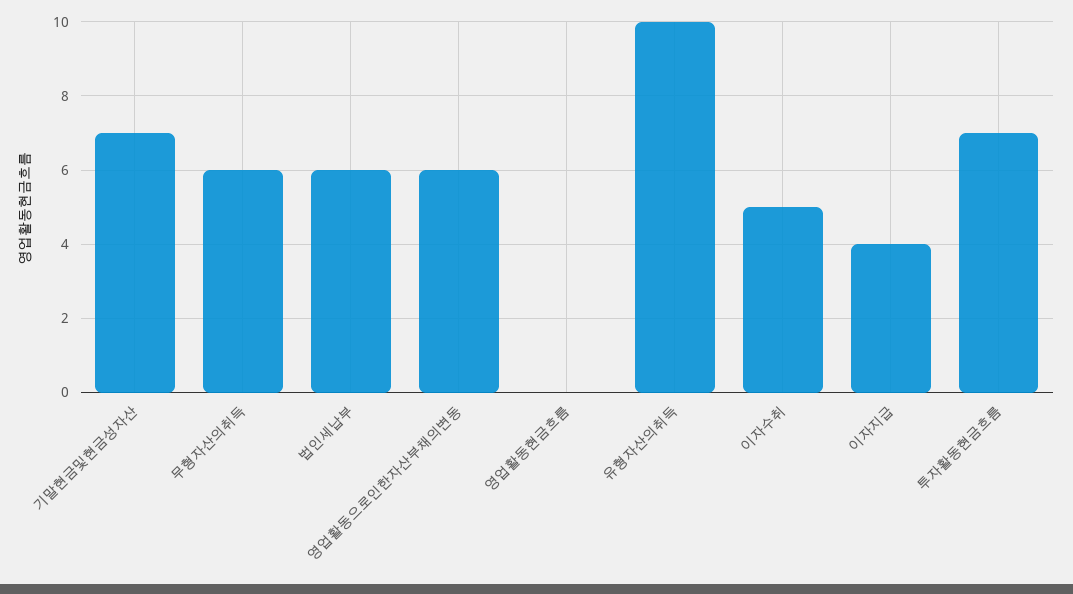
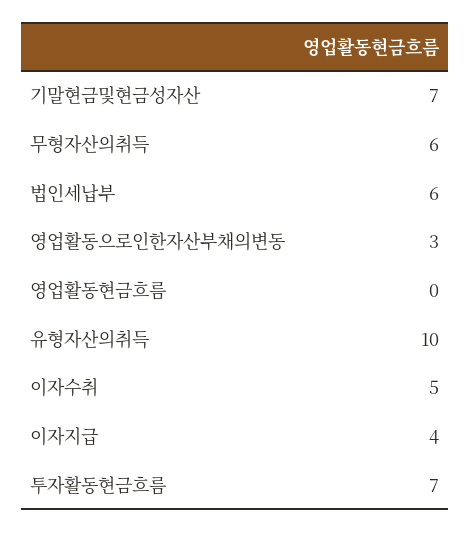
  {
    "기말현금및현금성자산": 7,
    "무형자산의취득": 6,
    "법인세납부": 6,
-   "영업활동으로인한자산부채의변동": 6,
+   "영업활동으로인한자산부채의변동": 3,
    "영업활동현금흐름": 0,
    "유형자산의취득": 10,
    "이자수취": 5,
    "이자지급": 4,
    "투자활동현금흐름": 7
  }

